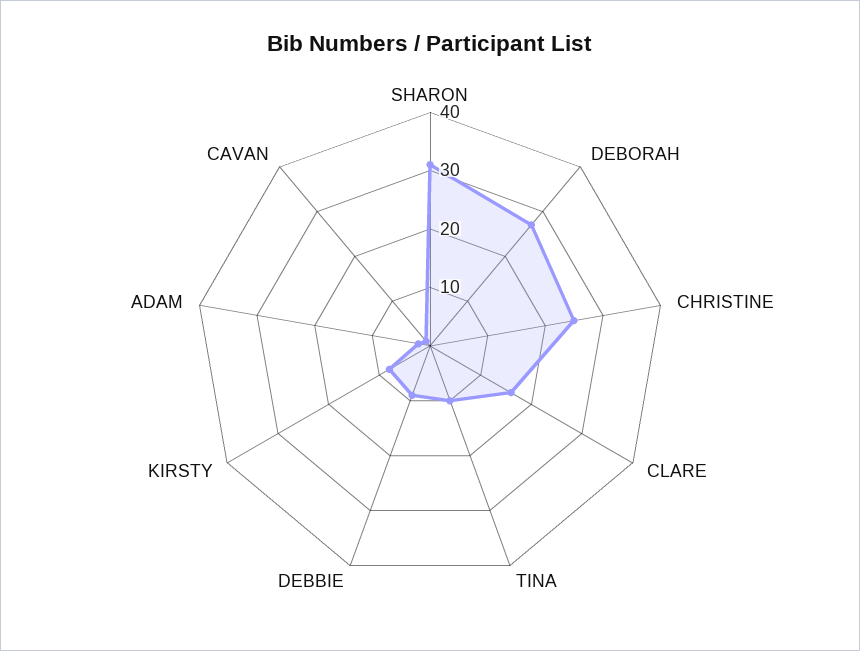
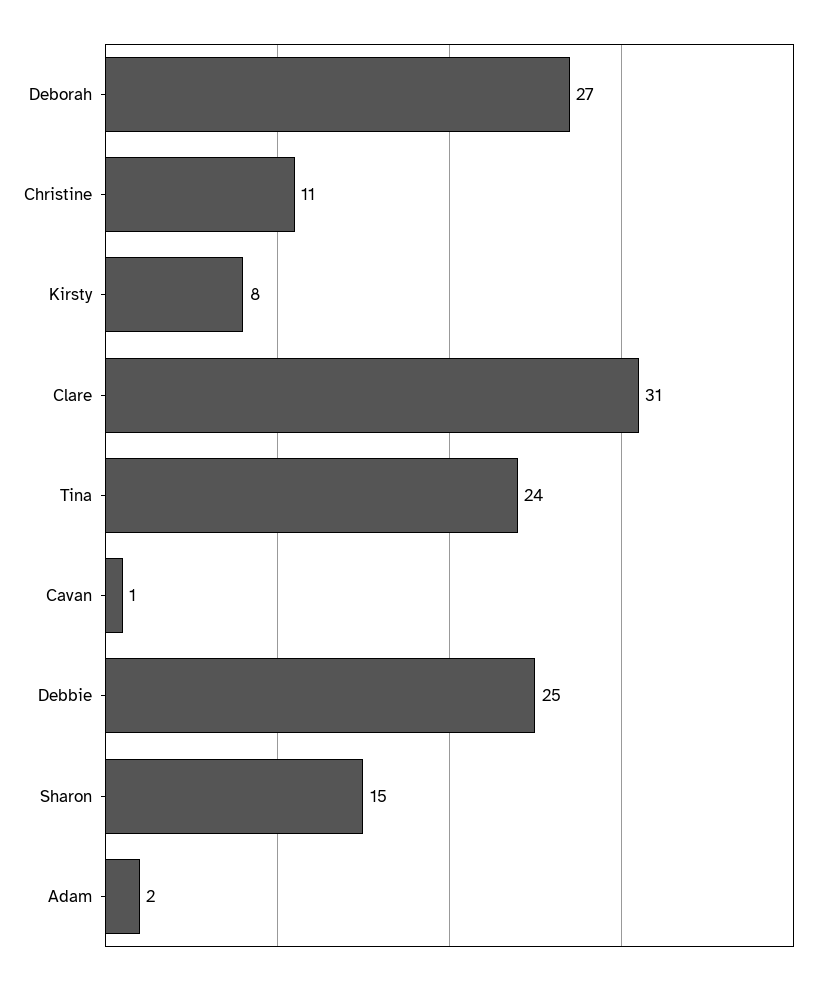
  {
-   "SHARON": 30,
+   "SHARON": 15,
    "DEBORAH": 27,
-   "CHRISTINE": 25,
+   "CHRISTINE": 11,
-   "CLARE": 15,
+   "CLARE": 31,
-   "TINA": 10,
+   "TINA": 24,
-   "DEBBIE": 10,
+   "DEBBIE": 25,
    "KIRSTY": 8,
    "ADAM": 2,
    "CAVAN": 1
  }

